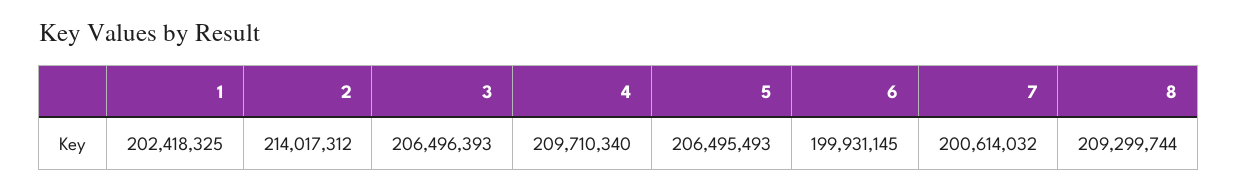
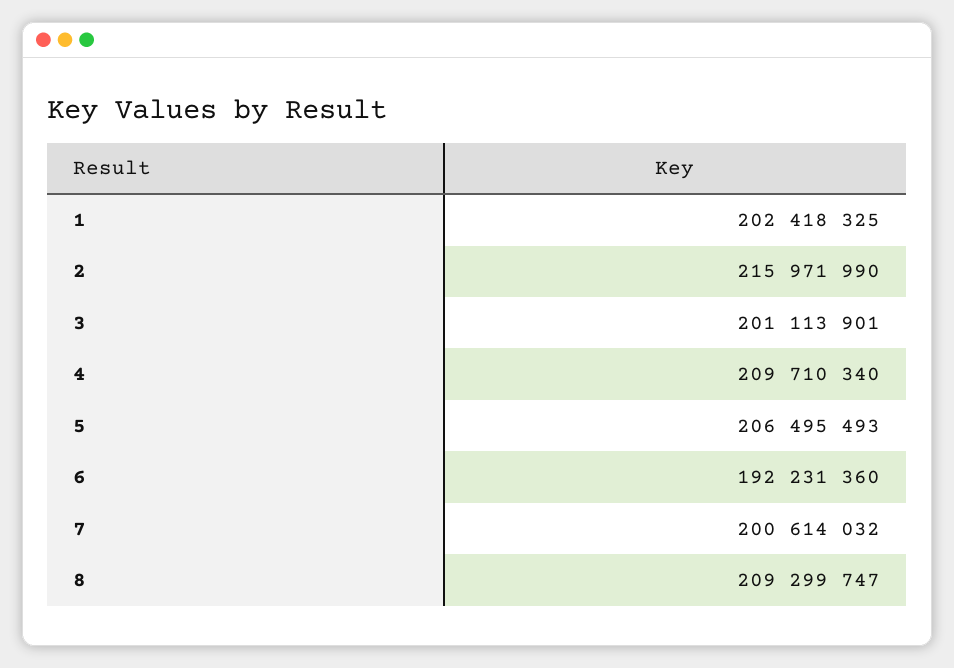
  {
    "1": 202418325,
-   "2": 214017312,
+   "2": 215971990,
-   "3": 206496393,
+   "3": 201113901,
    "4": 209710340,
    "5": 206495493,
-   "6": 199931145,
+   "6": 192231360,
    "7": 200614032,
-   "8": 209299744
+   "8": 209299747
  }

